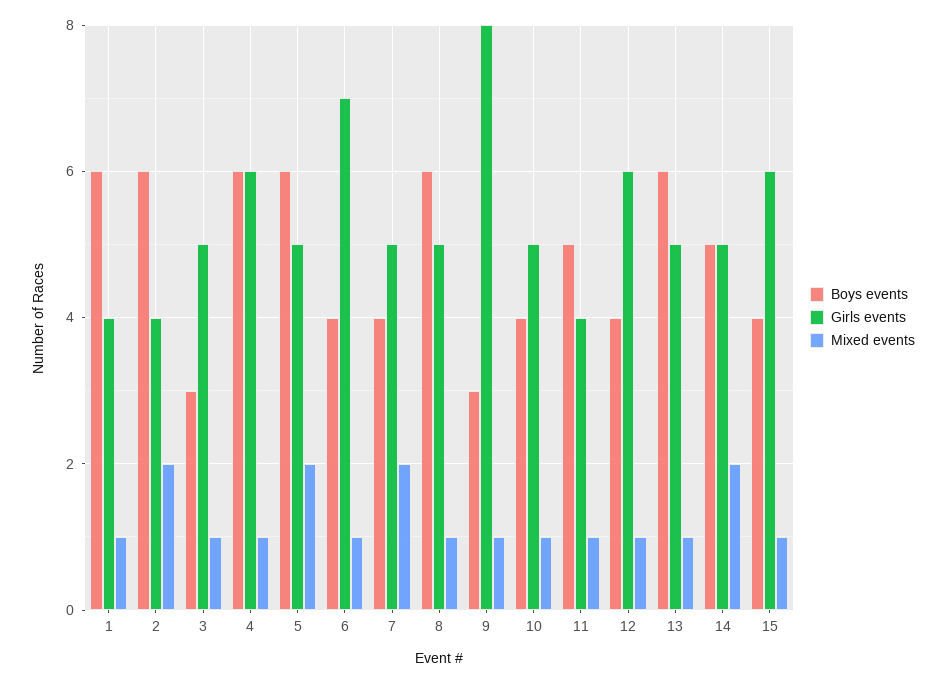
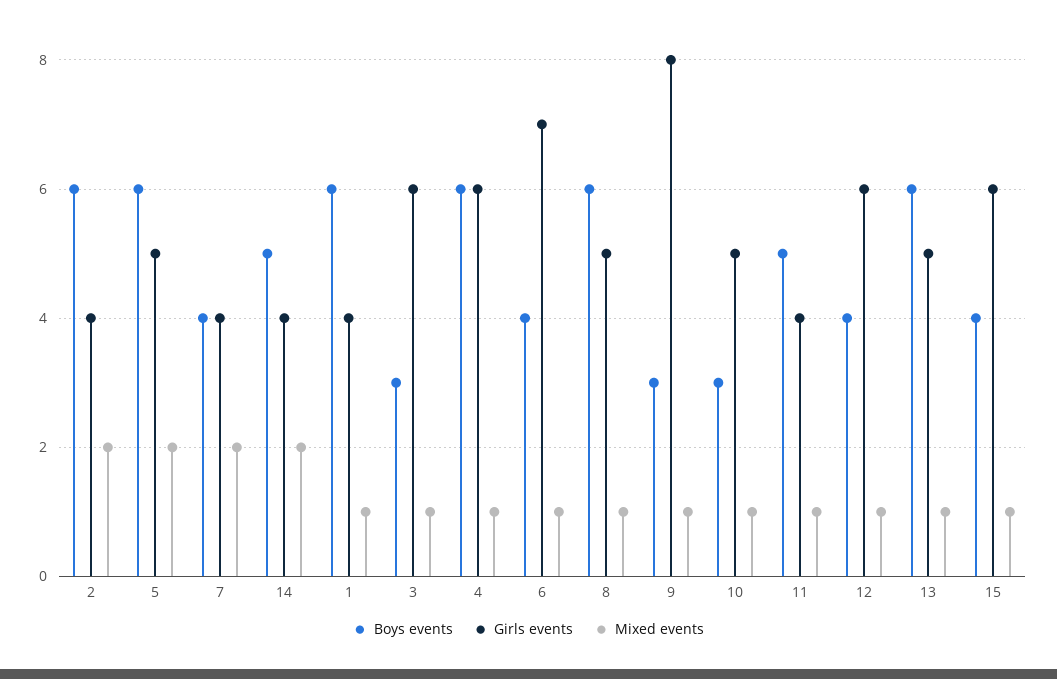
  {
    "Boys events": {
      "1": 6,
      "2": 6,
      "3": 3,
      "4": 6,
      "5": 6,
      "6": 4,
      "7": 4,
      "8": 6,
      "9": 3,
-     "10": 4,
+     "10": 3,
      "11": 5,
      "12": 4,
      "13": 6,
      "14": 5,
      "15": 4
    },
    "Girls events": {
      "1": 4,
      "2": 4,
-     "3": 5,
+     "3": 6,
      "4": 6,
      "5": 5,
      "6": 7,
-     "7": 5,
+     "7": 4,
      "8": 5,
      "9": 8,
      "10": 5,
      "11": 4,
      "12": 6,
      "13": 5,
-     "14": 5,
+     "14": 4,
      "15": 6
    },
    "Mixed events": {
      "1": 1,
      "2": 2,
      "3": 1,
      "4": 1,
      "5": 2,
      "6": 1,
      "7": 2,
      "8": 1,
      "9": 1,
      "10": 1,
      "11": 1,
      "12": 1,
      "13": 1,
      "14": 2,
      "15": 1
    }
  }

